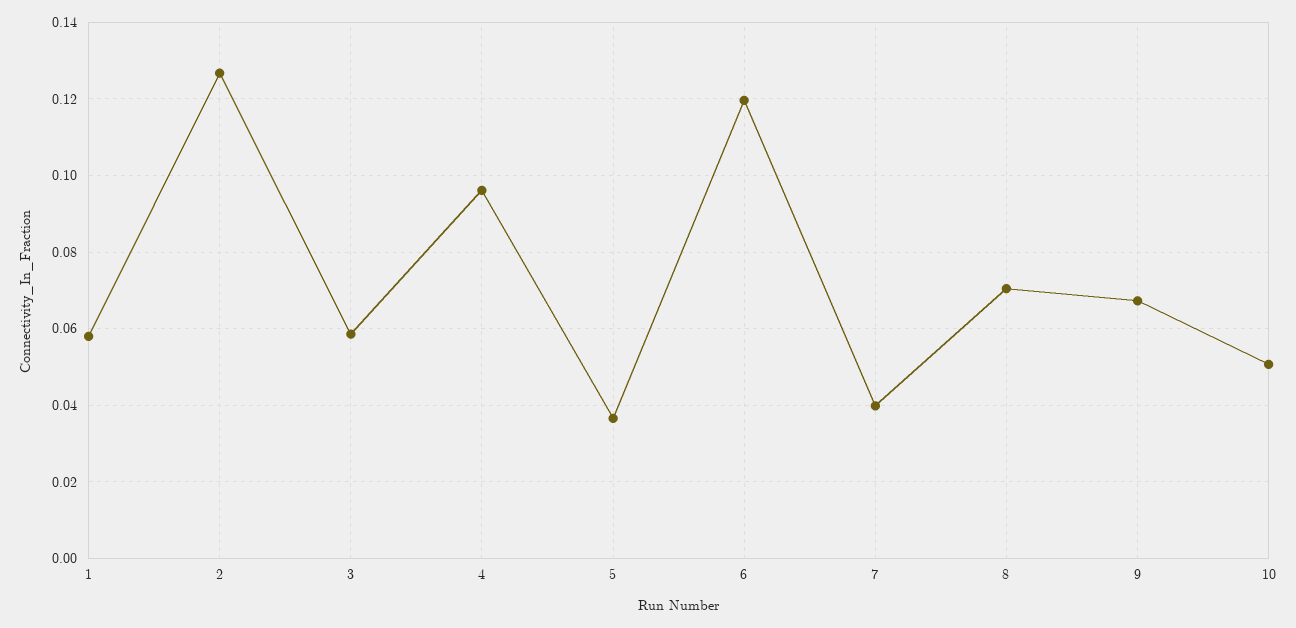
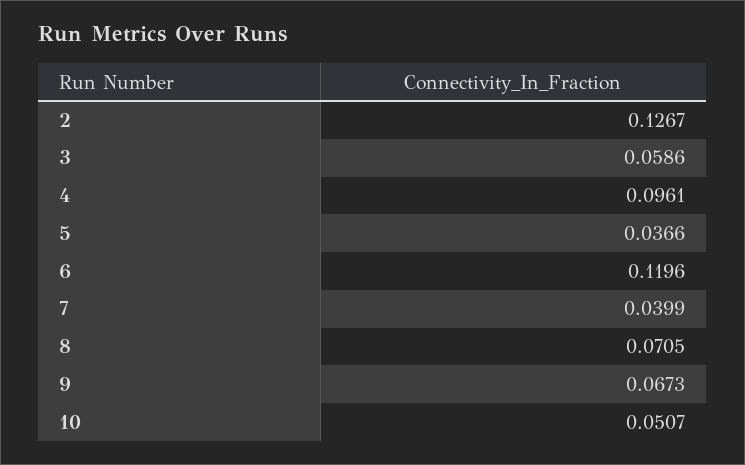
  {
-   "1": 0.058,
    "2": 0.1267,
    "3": 0.0586,
    "4": 0.0961,
    "5": 0.0366,
    "6": 0.1196,
    "7": 0.0399,
    "8": 0.0705,
    "9": 0.0673,
    "10": 0.0507
  }

